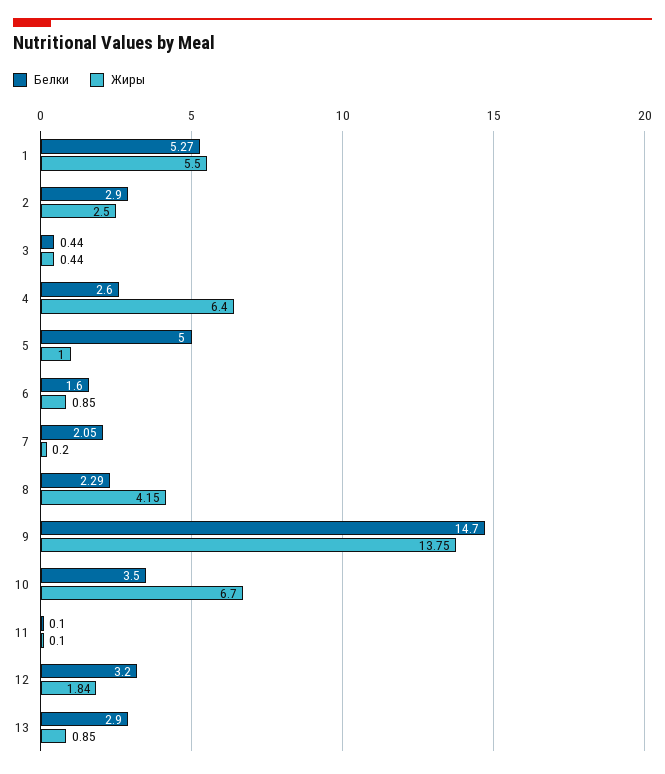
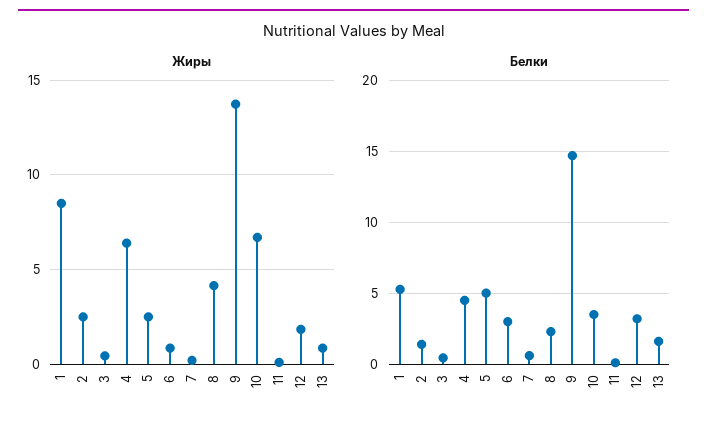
  {
    "Белки": {
      "1": 5.27,
-     "2": 2.9,
+     "2": 1.5,
      "3": 0.44,
-     "4": 2.6,
+     "4": 4.5,
      "5": 5,
-     "6": 1.6,
+     "6": 3,
-     "7": 2.05,
+     "7": 0.5,
      "8": 2.29,
      "9": 14.7,
      "10": 3.5,
      "11": 0.1,
      "12": 3.2,
-     "13": 2.9
+     "13": 1.5
    },
    "Жиры": {
-     "1": 5.5,
+     "1": 8.5,
      "2": 2.5,
      "3": 0.44,
      "4": 6.4,
-     "5": 1,
+     "5": 2.5,
      "6": 0.85,
      "7": 0.2,
      "8": 4.15,
      "9": 13.75,
      "10": 6.7,
      "11": 0.1,
      "12": 1.84,
      "13": 0.85
    }
  }

